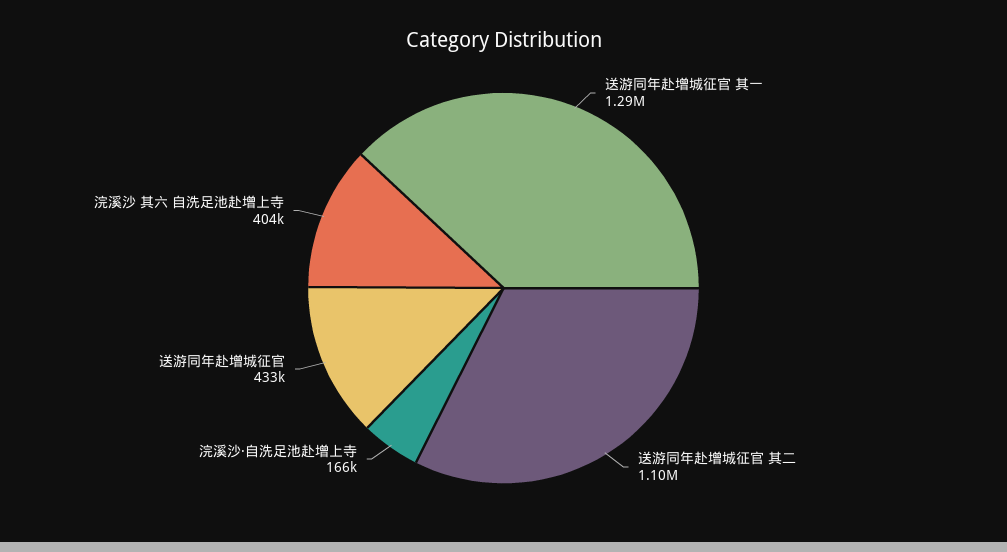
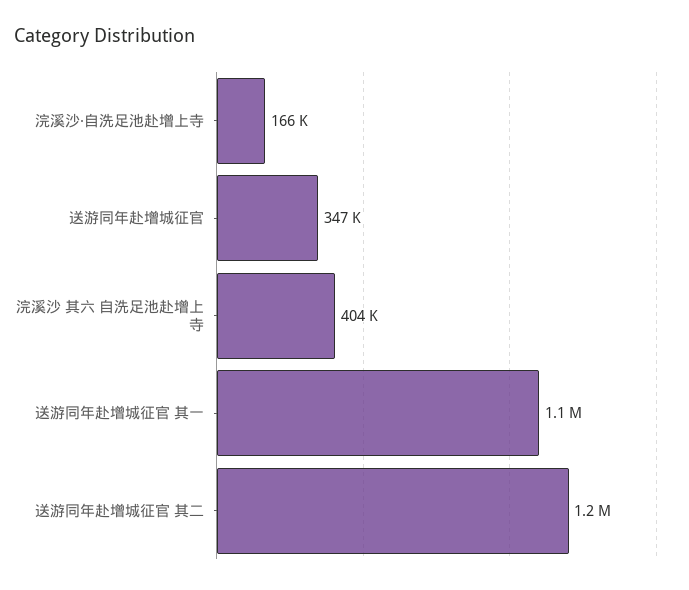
  {
-   "送游同年赴增城征官 其一": 1290000,
+   "送游同年赴增城征官 其一": 1100000,
-   "送游同年赴增城征官 其二": 1100000,
+   "送游同年赴增城征官 其二": 1200000,
    "浣溪沙·自洗足池赴增上寺": 166000,
-   "送游同年赴增城征官": 433000,
+   "送游同年赴增城征官": 347000,
    "浣溪沙 其六 自洗足池赴增上寺": 404000
  }

